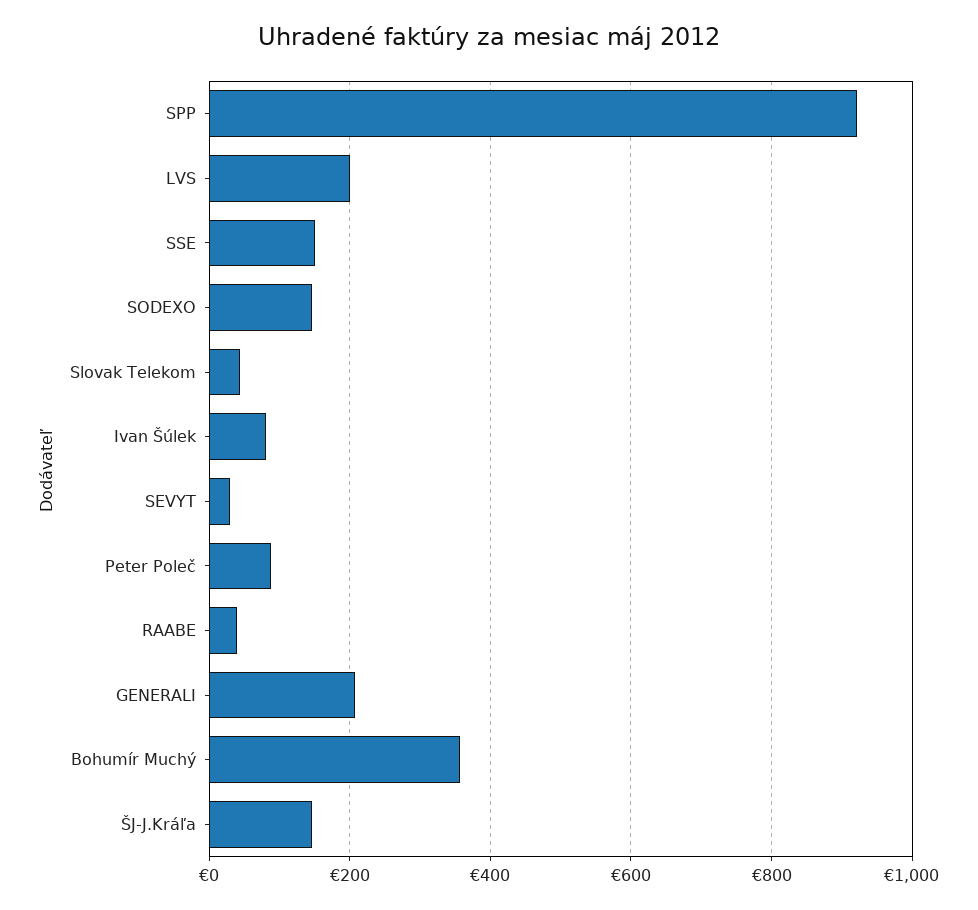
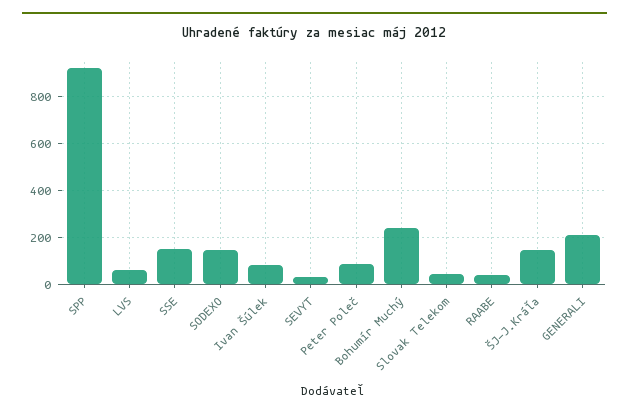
  {
    "SPP": 920,
-   "LVS": 200,
+   "LVS": 50,
    "SSE": 160,
    "SODEXO": 140,
    "Slovak Telekom": 40,
    "Ivan Šúlek": 80,
    "SEVYT": 40,
    "Peter Poleč": 80,
    "RAABE": 40,
    "GENERALI": 200,
-   "Bohumír Muchý": 360,
+   "Bohumír Muchý": 250,
    "ŠJ-J.Kráľa": 140
  }

